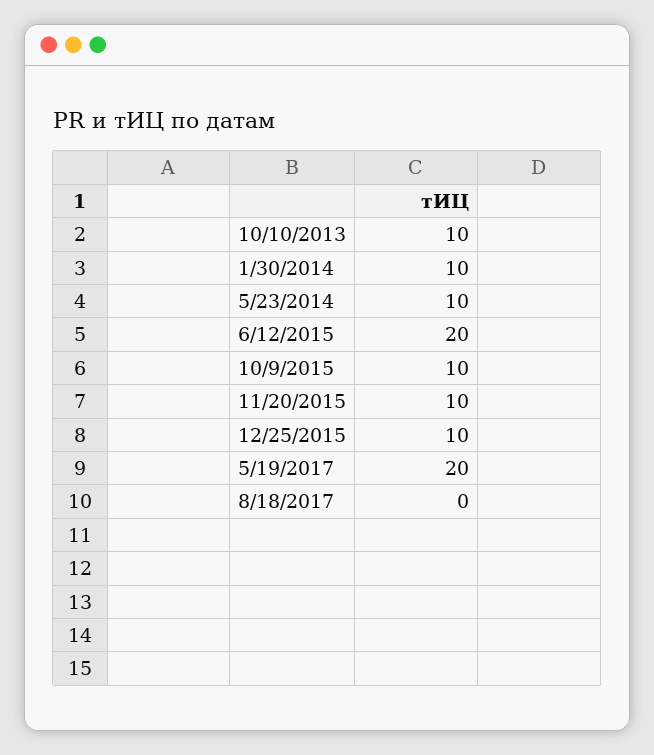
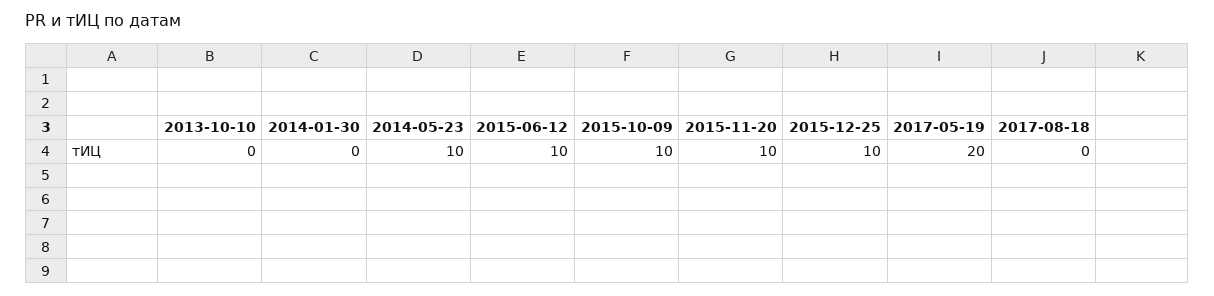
  {
-   "10/10/2013": 10,
+   "10/10/2013": 0,
-   "1/30/2014": 10,
+   "1/30/2014": 0,
    "5/23/2014": 10,
-   "6/12/2015": 20,
+   "6/12/2015": 10,
    "10/9/2015": 10,
    "11/20/2015": 10,
    "12/25/2015": 10,
    "5/19/2017": 20,
    "8/18/2017": 0
  }

